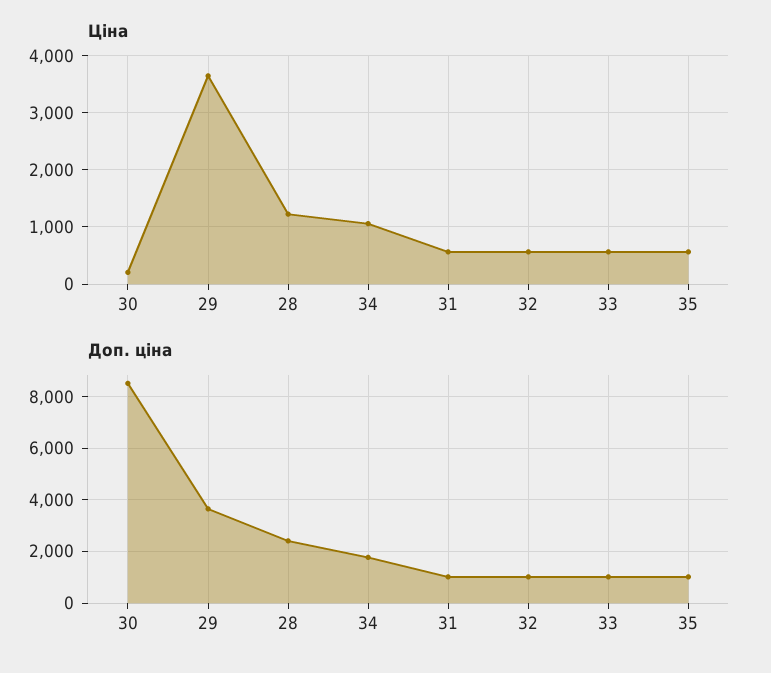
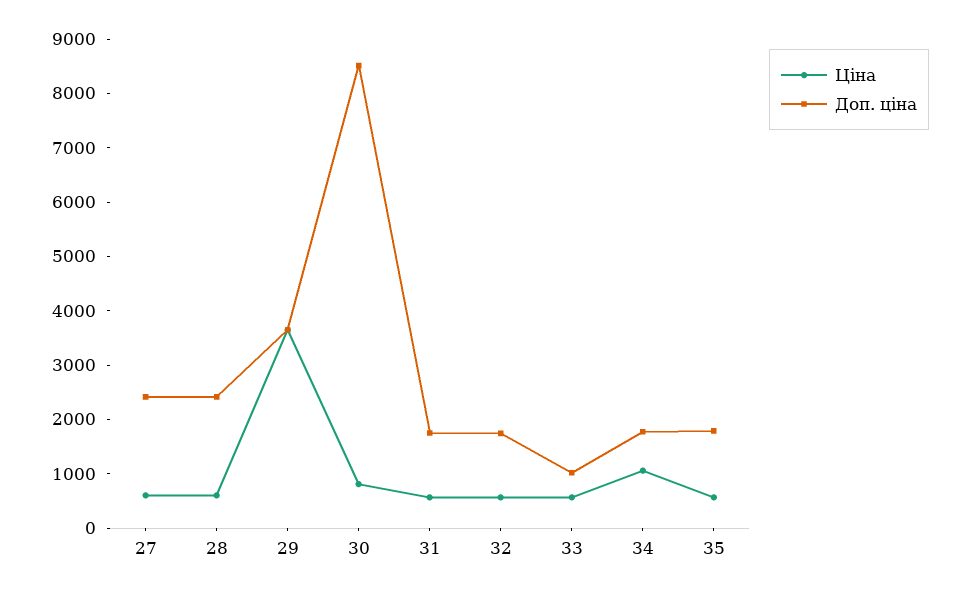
  {
    "Ціна": {
-     "30": 200,
+     "30": 800,
      "29": 3600,
-     "28": 1200,
+     "28": 600,
      "34": 1000,
      "31": 600,
      "32": 600,
      "33": 600,
-     "35": 600
+     "35": 600,
+     "27": 600
    },
    "Доп. ціна": {
      "30": 8600,
      "29": 3600,
      "28": 2400,
      "34": 1800,
-     "31": 1000,
+     "31": 1800,
-     "32": 1000,
+     "32": 1800,
      "33": 1000,
-     "35": 1000
+     "35": 1800,
+     "27": 2400
    }
  }

